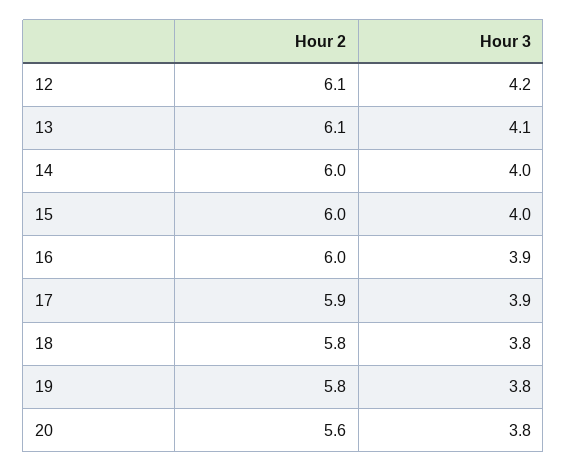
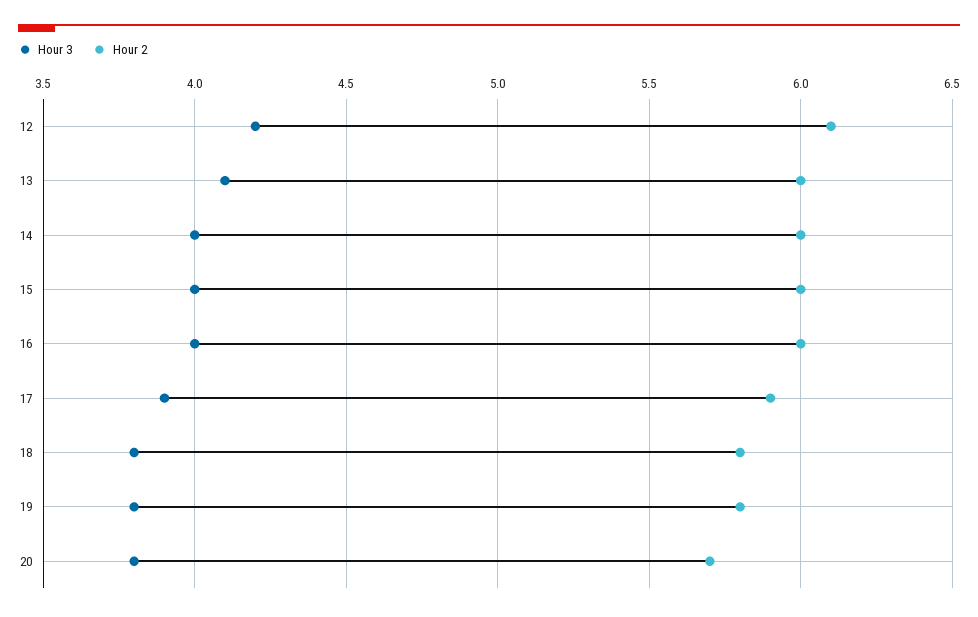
  {
    "Hour 2": {
      "12": 6.1,
-     "13": 6.1,
+     "13": 6,
      "14": 6,
      "15": 6,
      "16": 6,
      "17": 5.9,
      "18": 5.8,
      "19": 5.8,
-     "20": 5.6
+     "20": 5.7
    },
    "Hour 3": {
      "12": 4.2,
      "13": 4.1,
      "14": 4,
      "15": 4,
-     "16": 3.9,
+     "16": 4,
      "17": 3.9,
      "18": 3.8,
      "19": 3.8,
      "20": 3.8
    }
  }

